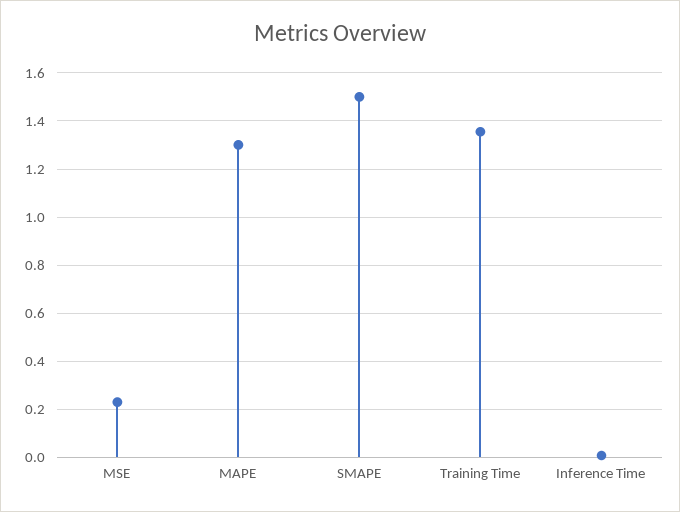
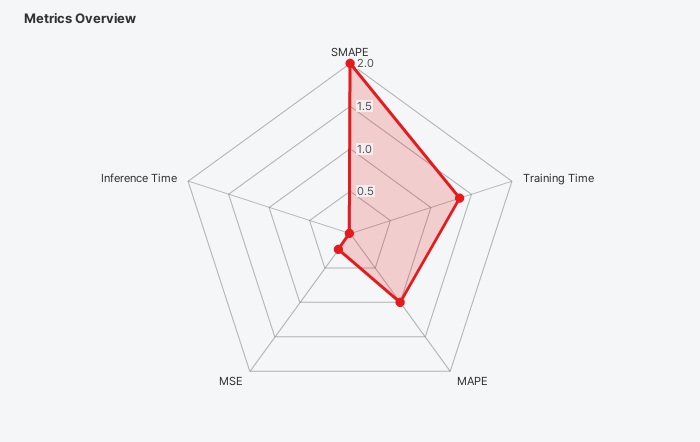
  {
    "MSE": 0.225,
-   "MAPE": 1.3,
+   "MAPE": 1,
-   "SMAPE": 1.5,
+   "SMAPE": 2,
    "Training Time": 1.35,
    "Inference Time": 0
  }

